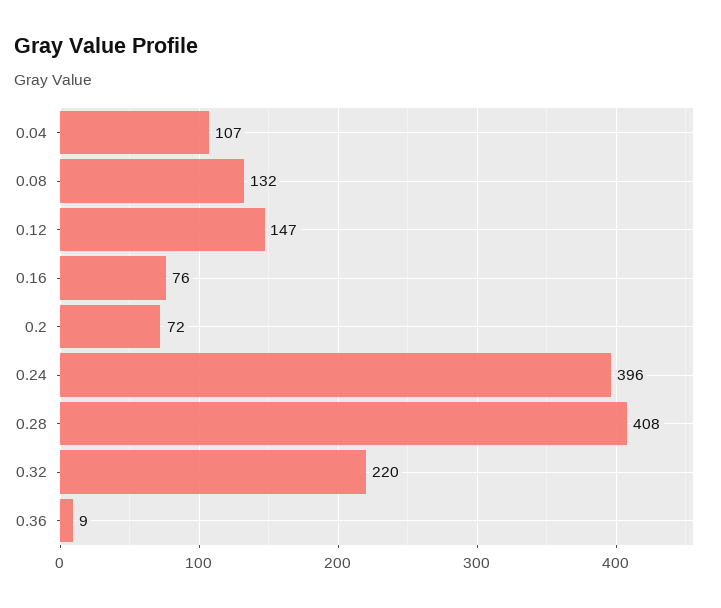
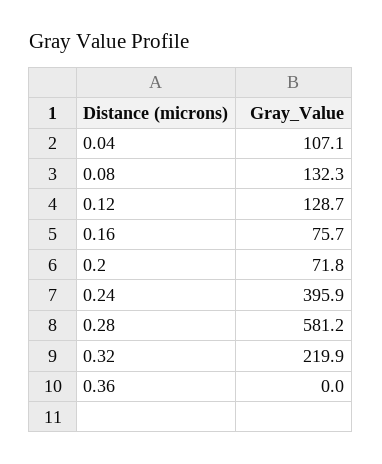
  {
    "0.04": 107.1,
    "0.08": 132.3,
-   "0.12": 147,
+   "0.12": 128.7,
    "0.16": 75.7,
    "0.2": 71.8,
    "0.24": 395.9,
-   "0.28": 408,
+   "0.28": 581.2,
    "0.32": 219.9,
-   "0.36": 9
+   "0.36": 0
  }

